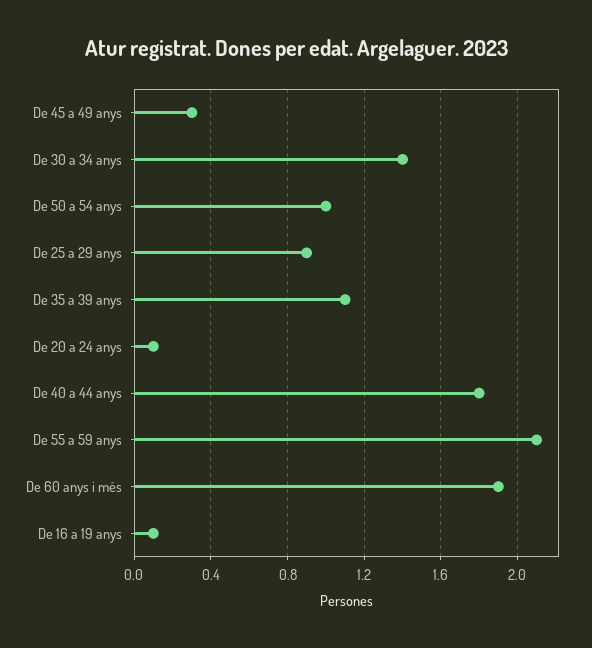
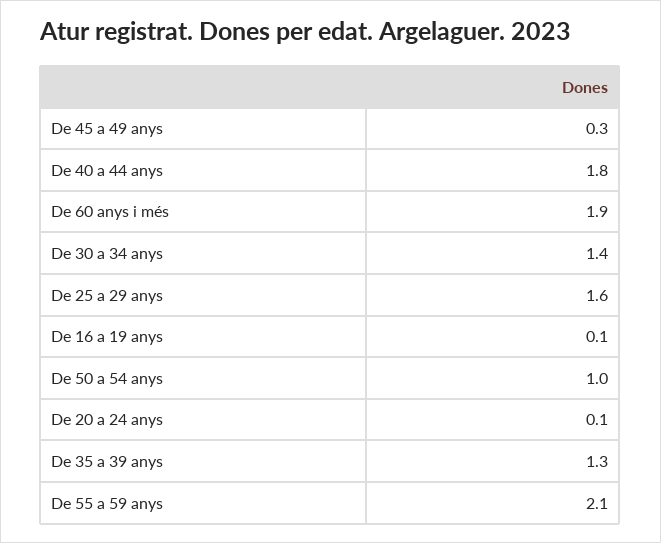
  {
    "De 45 a 49 anys": 0.3,
    "De 30 a 34 anys": 1.4,
    "De 50 a 54 anys": 1,
-   "De 25 a 29 anys": 0.9,
+   "De 25 a 29 anys": 1.6,
-   "De 35 a 39 anys": 1.1,
+   "De 35 a 39 anys": 1.3,
    "De 20 a 24 anys": 0.1,
    "De 40 a 44 anys": 1.8,
    "De 55 a 59 anys": 2.1,
    "De 60 anys i més": 1.9,
    "De 16 a 19 anys": 0.1
  }

